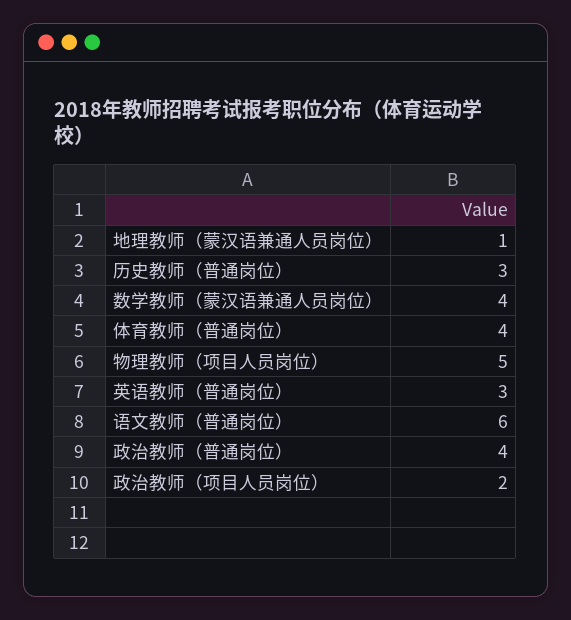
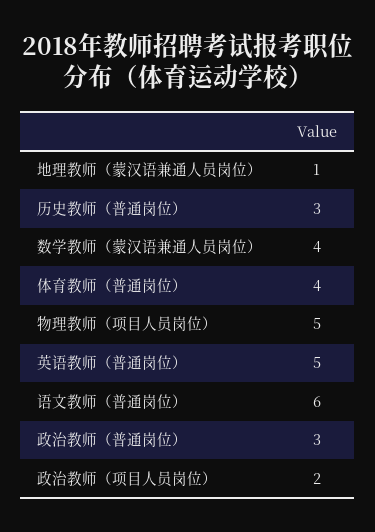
  {
    "地理教师（蒙汉语兼通人员岗位）": 1,
    "历史教师（普通岗位）": 3,
    "数学教师（蒙汉语兼通人员岗位）": 4,
    "体育教师（普通岗位）": 4,
    "物理教师（项目人员岗位）": 5,
-   "英语教师（普通岗位）": 3,
+   "英语教师（普通岗位）": 5,
    "语文教师（普通岗位）": 6,
-   "政治教师（普通岗位）": 4,
+   "政治教师（普通岗位）": 3,
    "政治教师（项目人员岗位）": 2
  }

